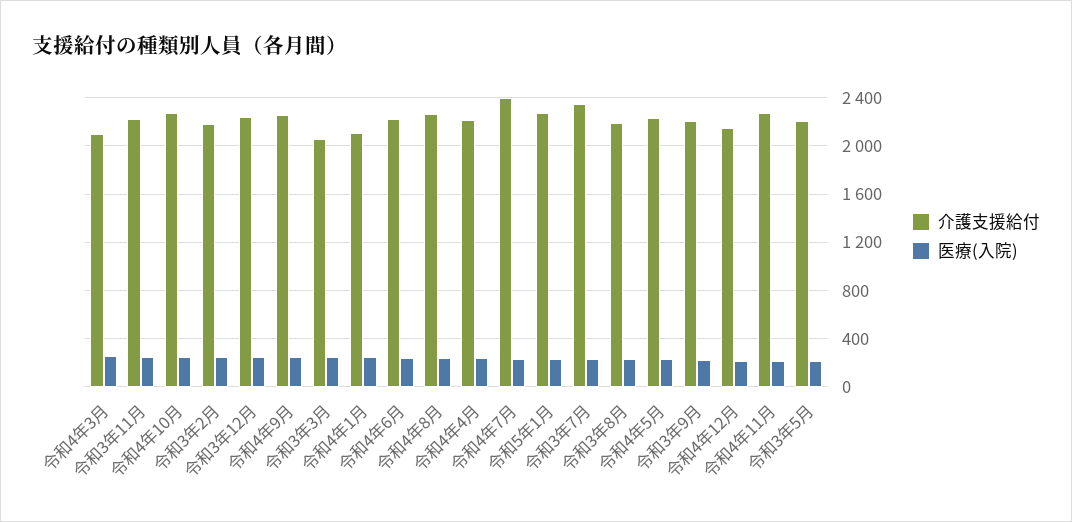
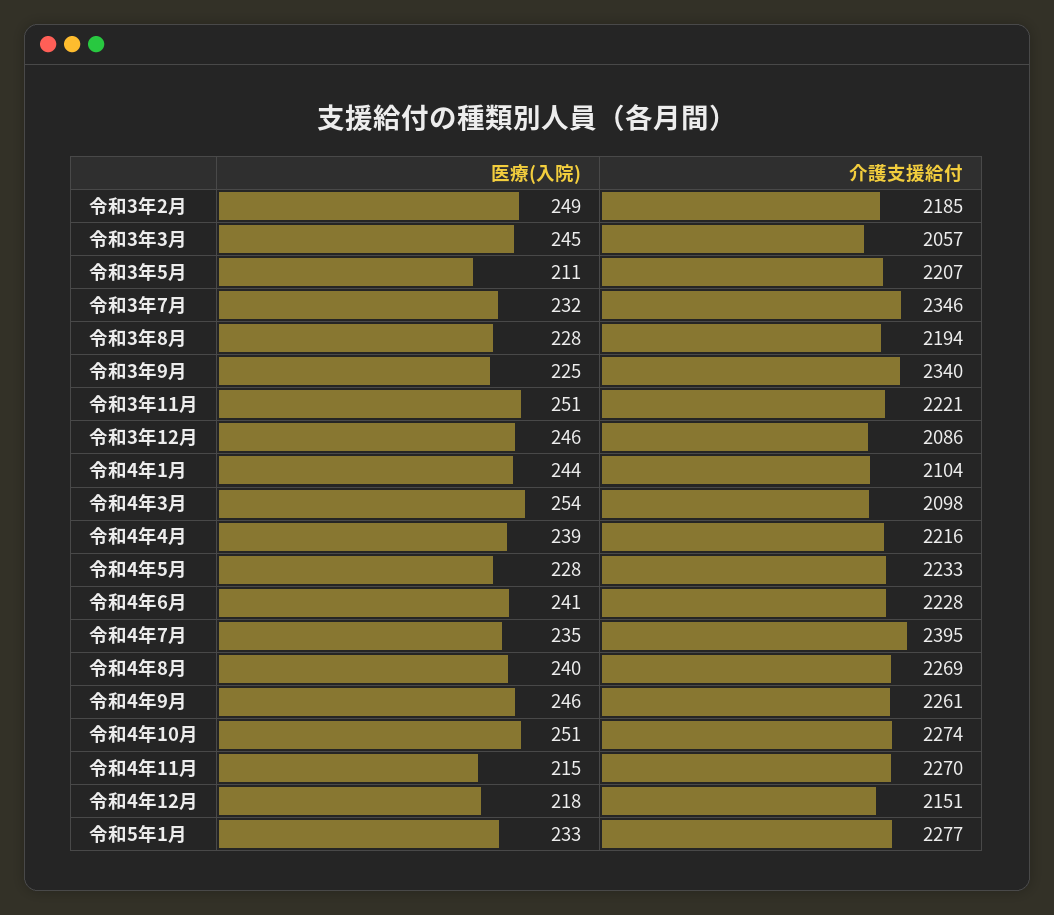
  {
    "介護支援給付": {
      "令和4年3月": 2098,
      "令和3年11月": 2221,
      "令和4年10月": 2274,
      "令和3年2月": 2185,
-     "令和3年12月": 2250,
+     "令和3年12月": 2086,
      "令和4年9月": 2261,
      "令和3年3月": 2057,
      "令和4年1月": 2104,
      "令和4年6月": 2228,
      "令和4年8月": 2269,
      "令和4年4月": 2216,
      "令和4年7月": 2395,
      "令和5年1月": 2277,
      "令和3年7月": 2346,
      "令和3年8月": 2194,
      "令和4年5月": 2233,
-     "令和3年9月": 2200,
+     "令和3年9月": 2340,
      "令和4年12月": 2151,
      "令和4年11月": 2270,
      "令和3年5月": 2207
    },
    "医療(入院)": {
      "令和4年3月": 254,
      "令和3年11月": 251,
      "令和4年10月": 251,
      "令和3年2月": 249,
      "令和3年12月": 246,
      "令和4年9月": 246,
      "令和3年3月": 245,
      "令和4年1月": 244,
      "令和4年6月": 241,
      "令和4年8月": 240,
      "令和4年4月": 239,
      "令和4年7月": 235,
      "令和5年1月": 233,
      "令和3年7月": 232,
      "令和3年8月": 228,
      "令和4年5月": 228,
      "令和3年9月": 225,
      "令和4年12月": 218,
      "令和4年11月": 215,
      "令和3年5月": 211
    }
  }

